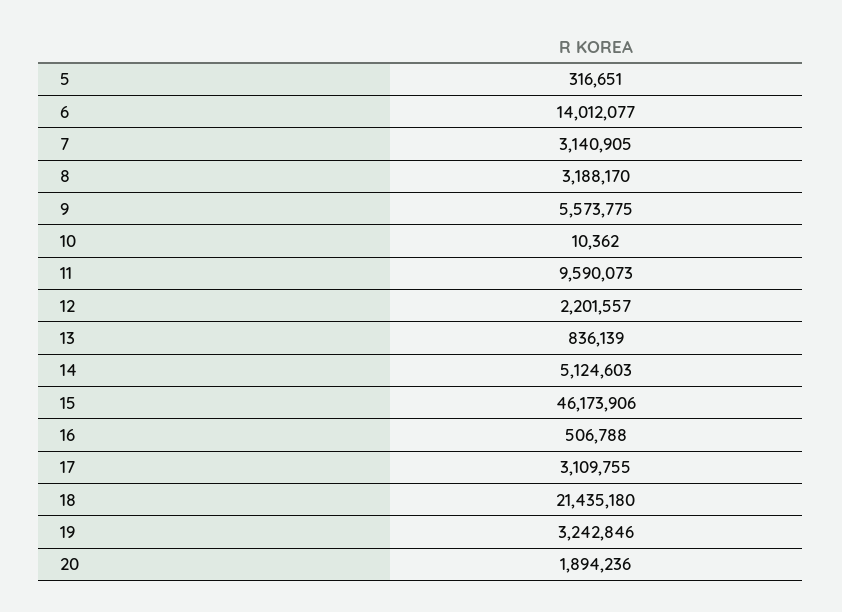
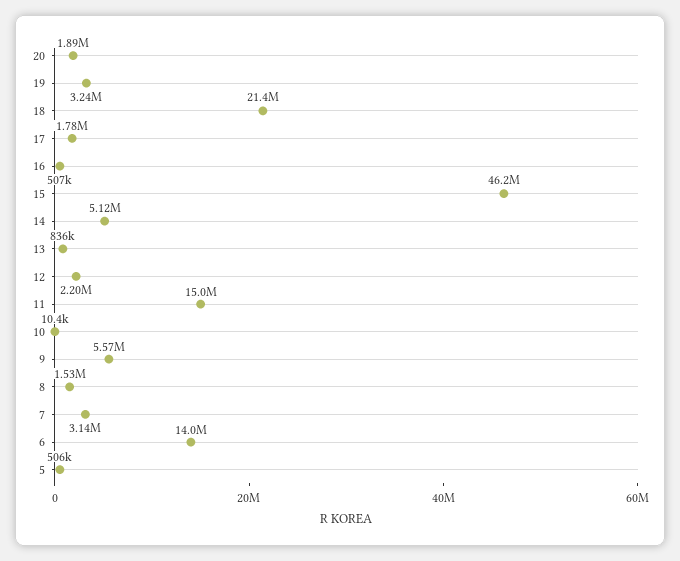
  {
-   "5": 316651,
+   "5": 506000,
    "6": 14012077,
    "7": 3140905,
-   "8": 3188170,
+   "8": 1530000,
    "9": 5573775,
    "10": 10362,
-   "11": 9590073,
+   "11": 15000000,
    "12": 2201557,
    "13": 836139,
    "14": 5124603,
    "15": 46173906,
    "16": 506788,
-   "17": 3109755,
+   "17": 1780000,
    "18": 21435180,
    "19": 3242846,
    "20": 1894236
  }

